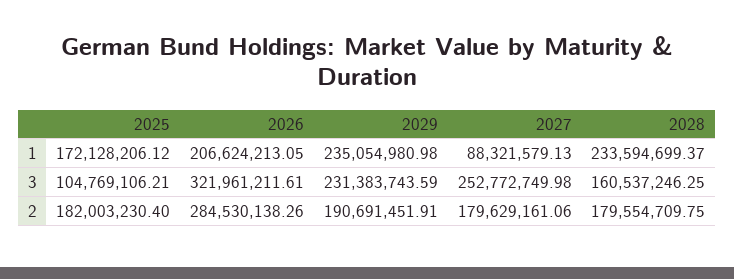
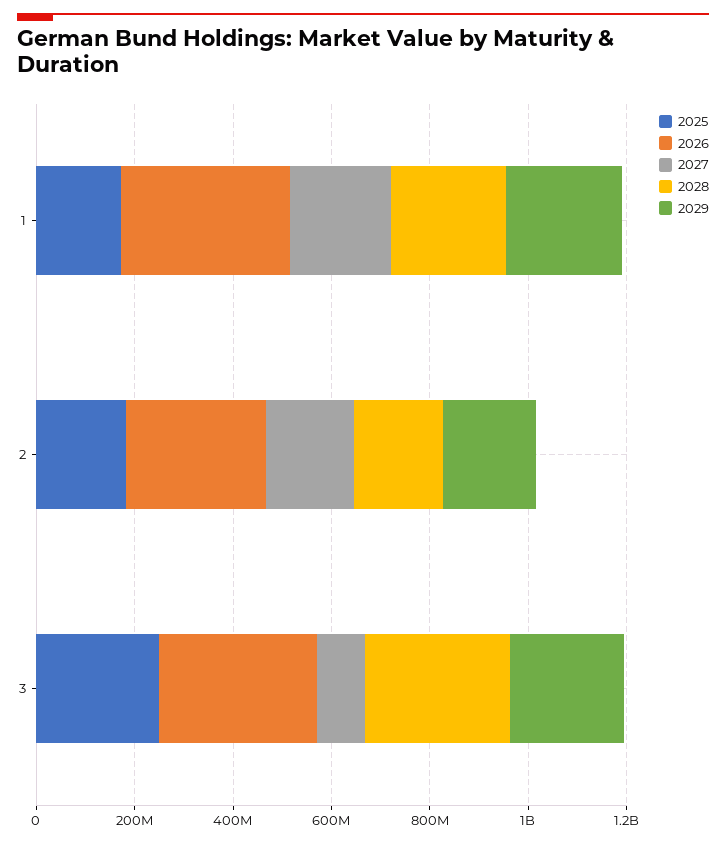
  {
    "2025": {
      "1": 172128206.12,
-     "3": 104769106.21,
+     "3": 250000000,
      "2": 182003230.4
    },
    "2026": {
-     "1": 206624213.05,
+     "1": 350000000,
      "3": 321961211.61,
      "2": 284530138.26
    },
    "2029": {
      "1": 235054980.98,
      "3": 231383743.59,
      "2": 190691451.91
    },
    "2027": {
-     "1": 88321579.13,
+     "1": 200000000,
-     "3": 252772749.98,
+     "3": 100000000,
      "2": 179629161.06
    },
    "2028": {
      "1": 233594699.37,
-     "3": 160537246.25,
+     "3": 300000000,
      "2": 179554709.75
    }
  }

